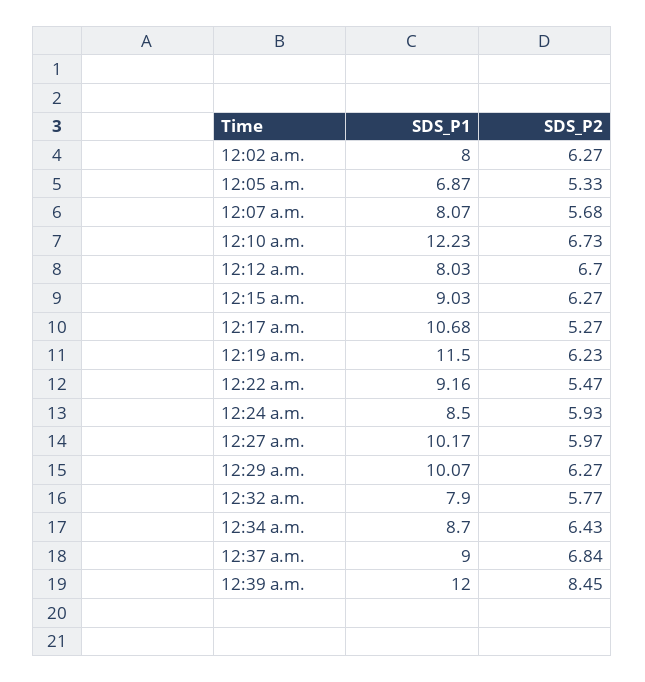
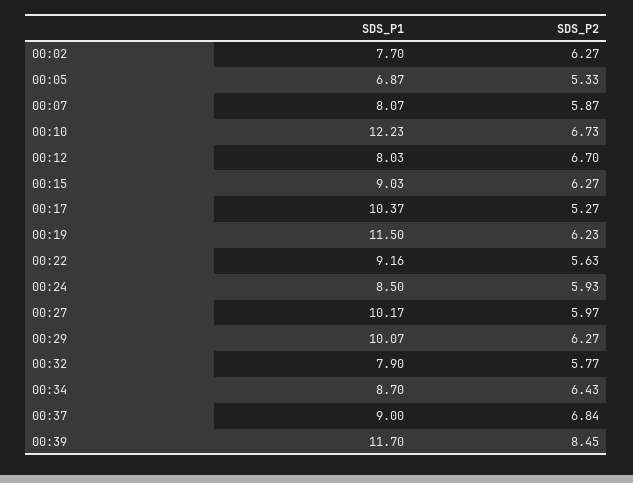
  {
    "SDS_P1": {
-     "12:02 a.m.": 8,
+     "12:02 a.m.": 7.7,
      "12:05 a.m.": 6.87,
      "12:07 a.m.": 8.07,
      "12:10 a.m.": 12.23,
      "12:12 a.m.": 8.03,
      "12:15 a.m.": 9.03,
-     "12:17 a.m.": 10.68,
+     "12:17 a.m.": 10.37,
      "12:19 a.m.": 11.5,
      "12:22 a.m.": 9.16,
      "12:24 a.m.": 8.5,
      "12:27 a.m.": 10.17,
      "12:29 a.m.": 10.07,
      "12:32 a.m.": 7.9,
      "12:34 a.m.": 8.7,
      "12:37 a.m.": 9,
-     "12:39 a.m.": 12
+     "12:39 a.m.": 11.7
    },
    "SDS_P2": {
      "12:02 a.m.": 6.27,
      "12:05 a.m.": 5.33,
-     "12:07 a.m.": 5.68,
+     "12:07 a.m.": 5.87,
      "12:10 a.m.": 6.73,
      "12:12 a.m.": 6.7,
      "12:15 a.m.": 6.27,
      "12:17 a.m.": 5.27,
      "12:19 a.m.": 6.23,
-     "12:22 a.m.": 5.47,
+     "12:22 a.m.": 5.63,
      "12:24 a.m.": 5.93,
      "12:27 a.m.": 5.97,
      "12:29 a.m.": 6.27,
      "12:32 a.m.": 5.77,
      "12:34 a.m.": 6.43,
      "12:37 a.m.": 6.84,
      "12:39 a.m.": 8.45
    }
  }

